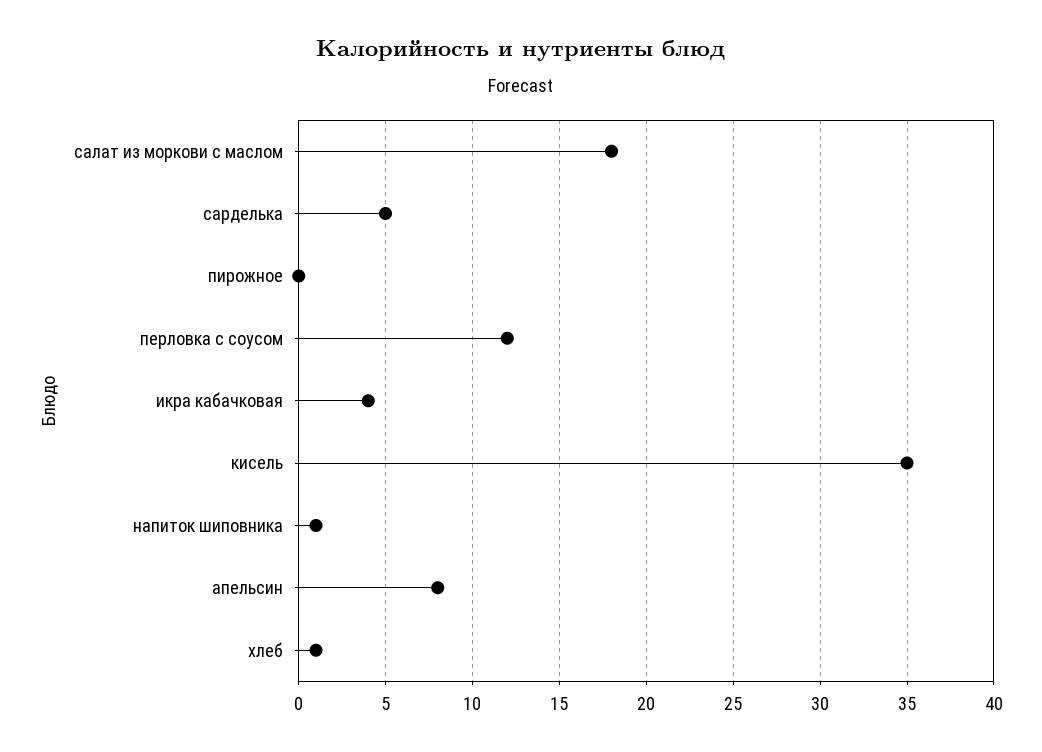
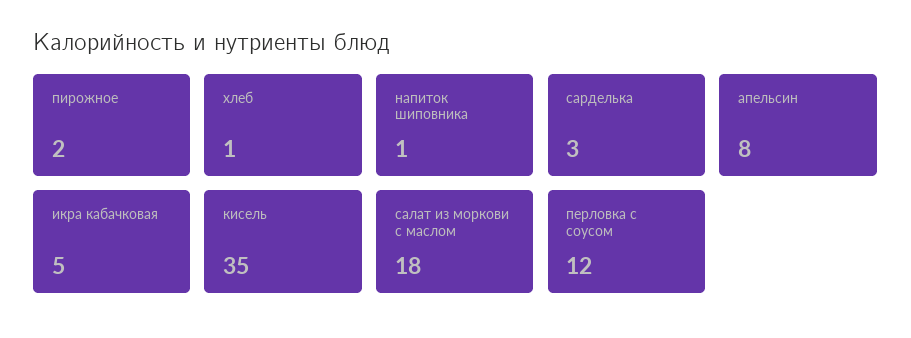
  {
    "салат из моркови с маслом": 18,
-   "сарделька": 5,
+   "сарделька": 3,
-   "пирожное": 0,
+   "пирожное": 2,
    "перловка с соусом": 12,
-   "икра кабачковая": 4,
+   "икра кабачковая": 5,
    "кисель": 35,
    "напиток шиповника": 1,
    "апельсин": 8,
    "хлеб": 1
  }

